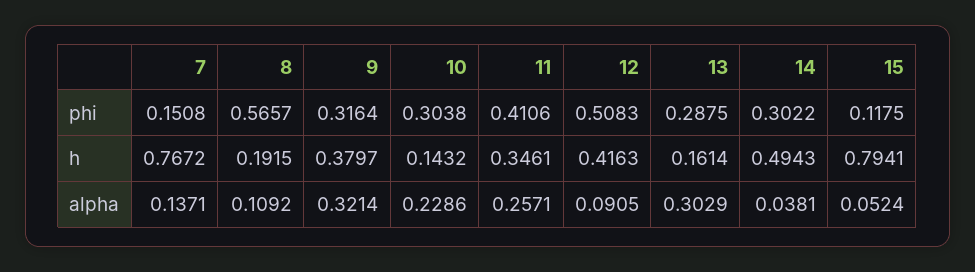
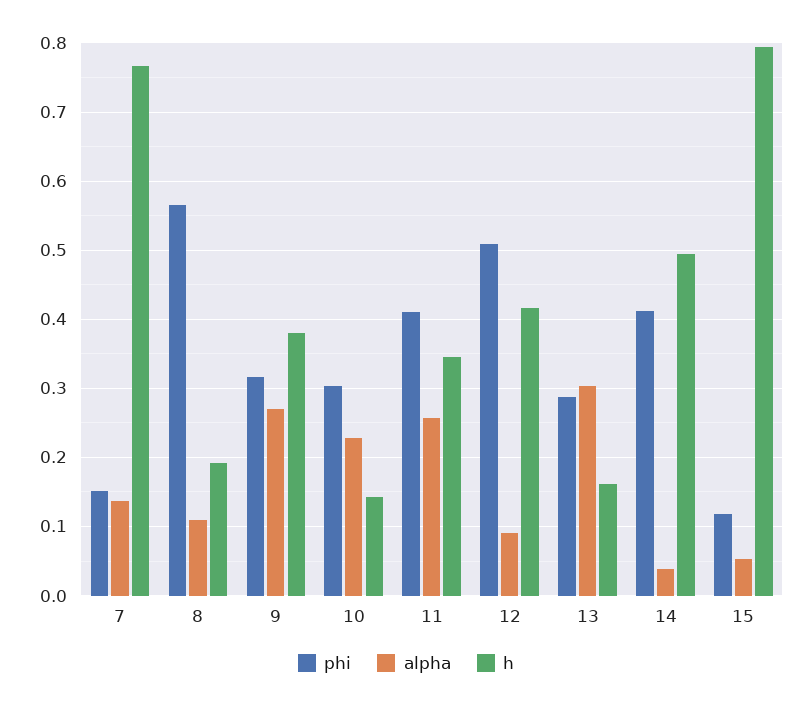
  {
    "phi": {
      "7": 0.1508,
      "8": 0.5657,
      "9": 0.3164,
      "10": 0.3038,
      "11": 0.4106,
      "12": 0.5083,
      "13": 0.2875,
-     "14": 0.3022,
+     "14": 0.41,
      "15": 0.1175
    },
    "h": {
      "7": 0.7672,
      "8": 0.1915,
      "9": 0.3797,
      "10": 0.1432,
      "11": 0.3461,
      "12": 0.4163,
      "13": 0.1614,
      "14": 0.4943,
      "15": 0.7941
    },
    "alpha": {
      "7": 0.1371,
      "8": 0.1092,
-     "9": 0.3214,
+     "9": 0.27,
      "10": 0.2286,
      "11": 0.2571,
      "12": 0.0905,
      "13": 0.3029,
      "14": 0.0381,
      "15": 0.0524
    }
  }

